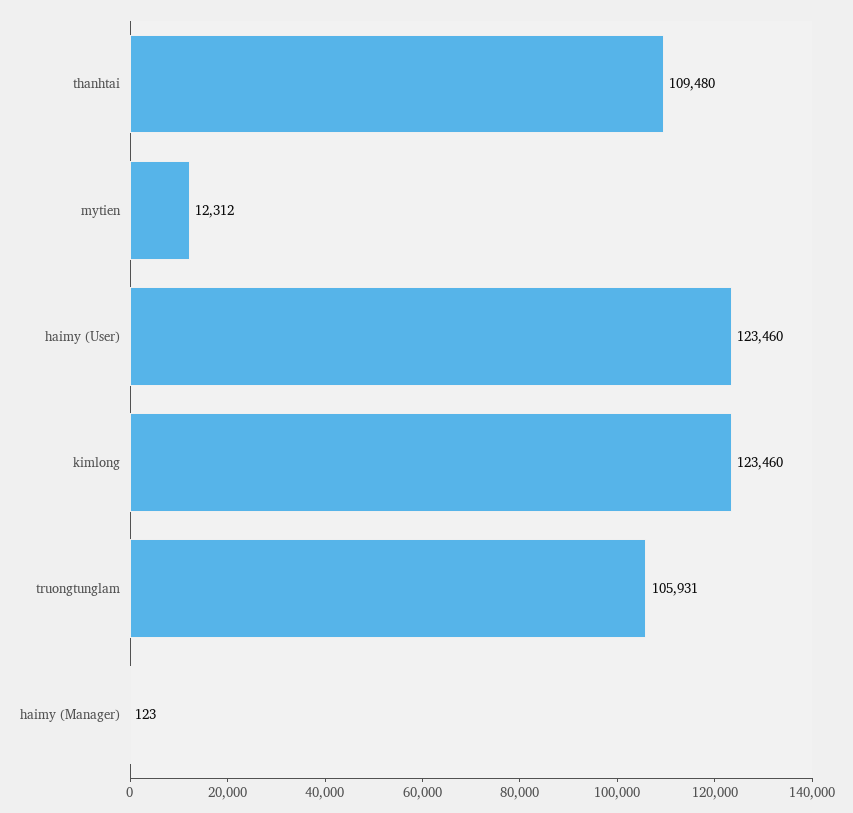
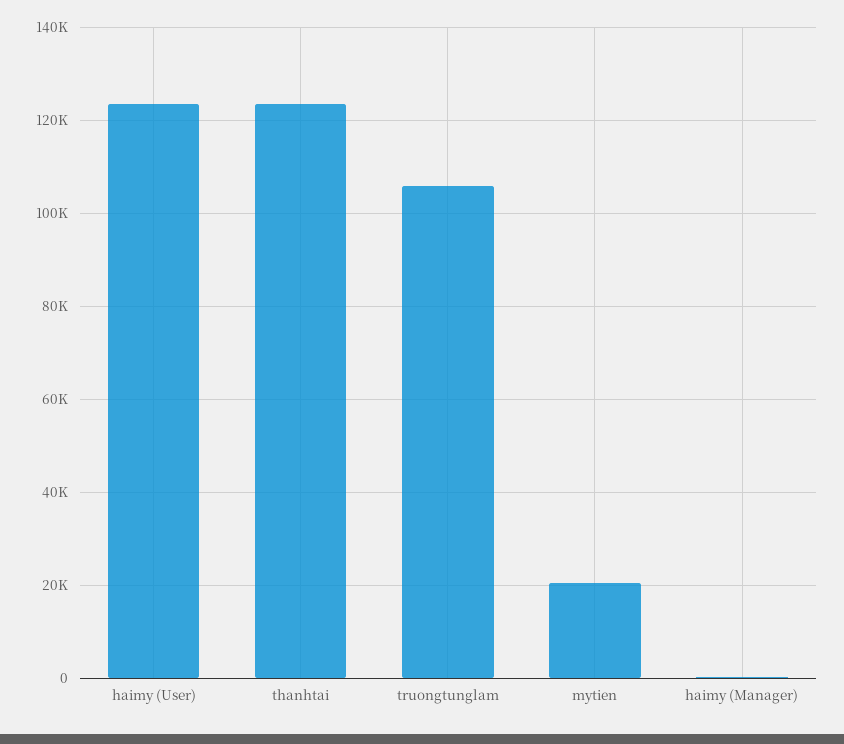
  {
-   "thanhtai": 109480,
+   "thanhtai": 124000,
-   "mytien": 12312,
+   "mytien": 20000,
    "haimy (User)": 123460,
-   "kimlong": 123460,
    "truongtunglam": 105931,
    "haimy (Manager)": 123
  }

